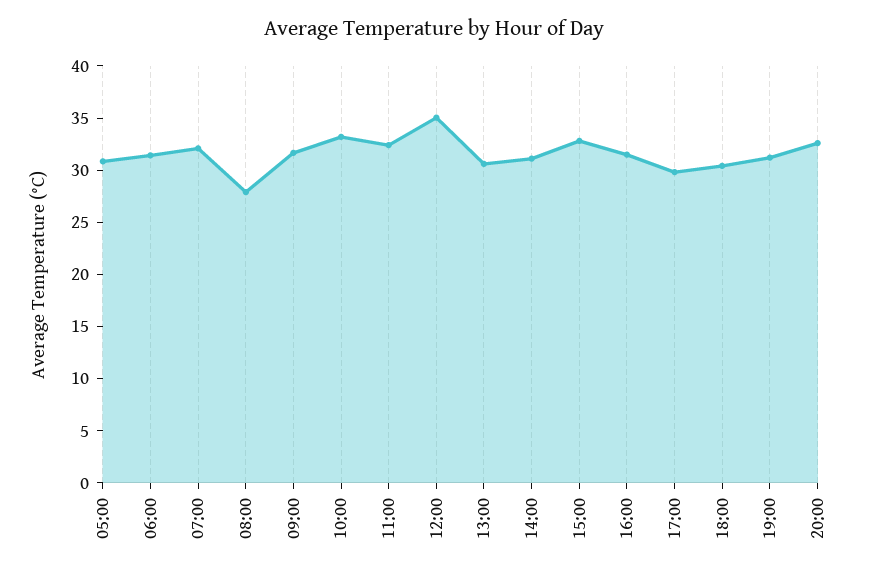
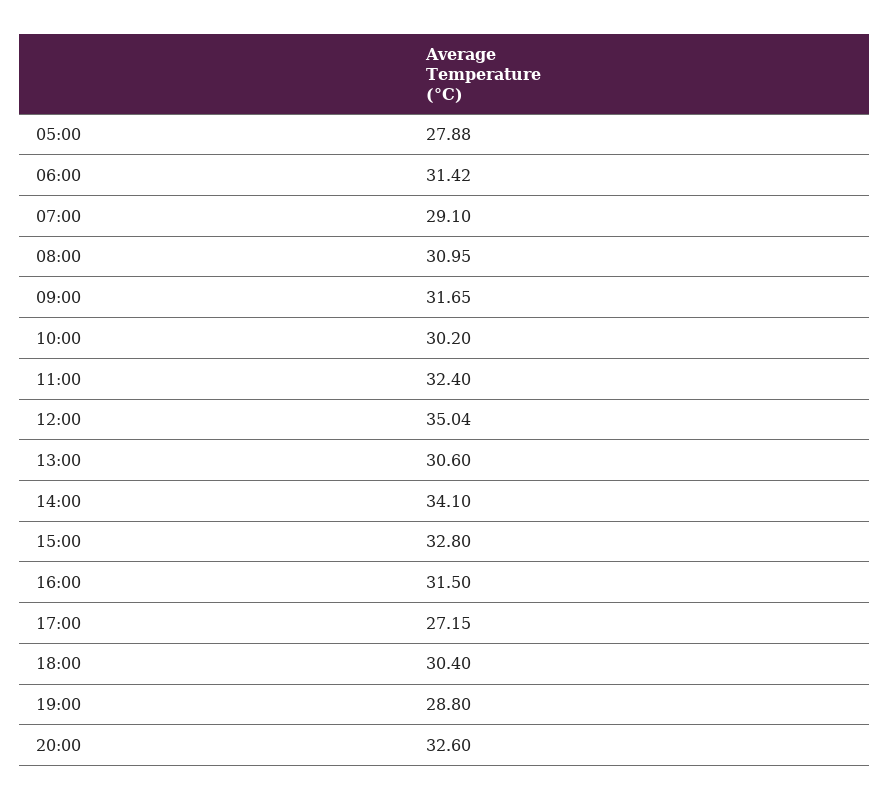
  {
-   "05:00": 31,
+   "05:00": 27.88,
    "06:00": 31.42,
-   "07:00": 32,
+   "07:00": 29.1,
-   "08:00": 28,
+   "08:00": 30.95,
    "09:00": 31.65,
-   "10:00": 33,
+   "10:00": 30.2,
    "11:00": 32.4,
    "12:00": 35.04,
    "13:00": 30.6,
-   "14:00": 31,
+   "14:00": 34.1,
    "15:00": 32.8,
    "16:00": 31.5,
-   "17:00": 30,
+   "17:00": 27.15,
    "18:00": 30.4,
-   "19:00": 31,
+   "19:00": 28.8,
    "20:00": 32.6
  }

